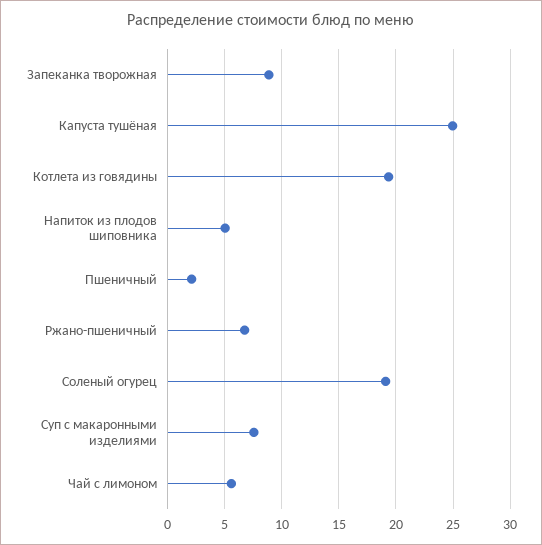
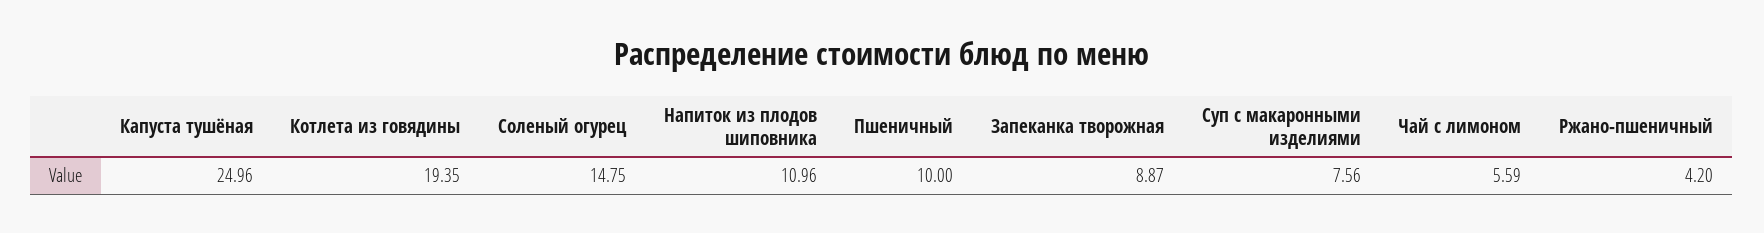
  {
    "Запеканка творожная": 8.87,
    "Капуста тушёная": 24.96,
    "Котлета из говядины": 19.35,
-   "Напиток из плодов шиповника": 5,
+   "Напиток из плодов шиповника": 10.96,
-   "Пшеничный": 2,
+   "Пшеничный": 10,
-   "Ржано-пшеничный": 7,
+   "Ржано-пшеничный": 4.2,
-   "Соленый огурец": 19,
+   "Соленый огурец": 14.75,
    "Суп с макаронными изделиями": 7.56,
    "Чай с лимоном": 5.59
  }

